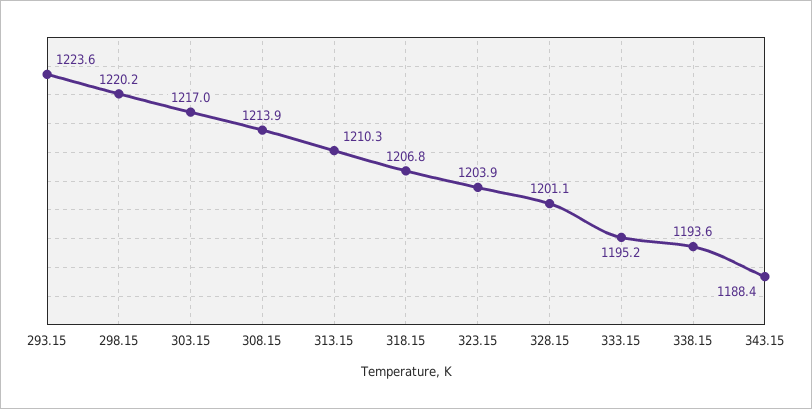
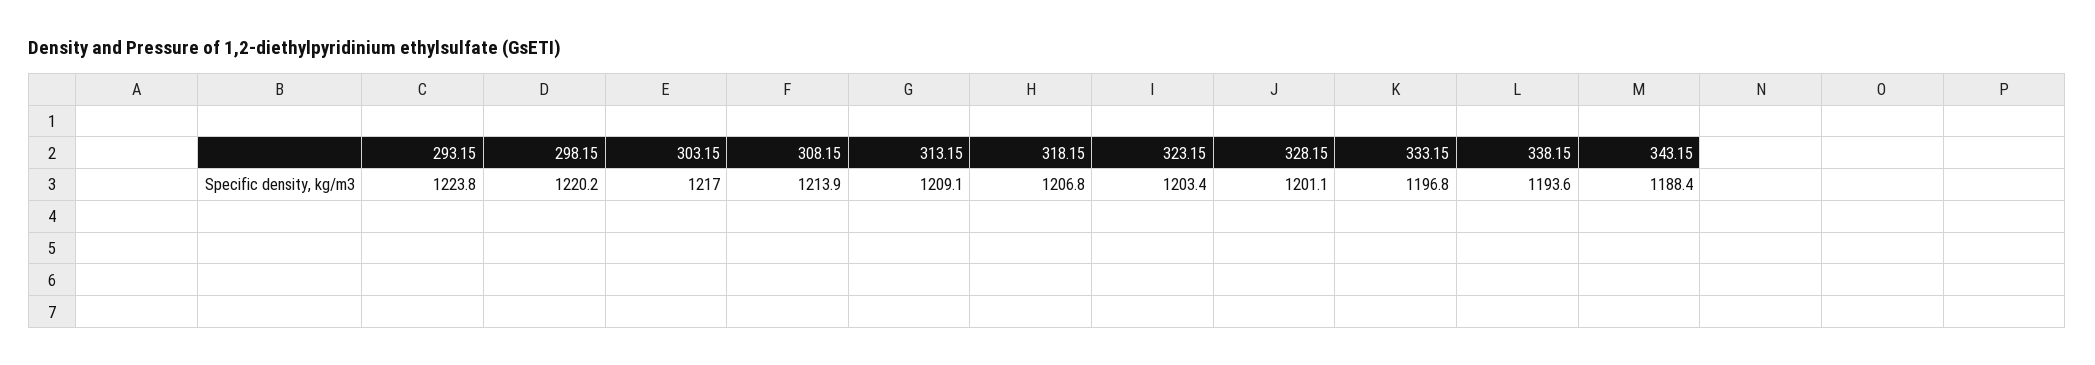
  {
-   "293.15": 1223.6,
+   "293.15": 1223.8,
    "298.15": 1220.2,
    "303.15": 1217,
    "308.15": 1213.9,
-   "313.15": 1210.3,
+   "313.15": 1209.1,
    "318.15": 1206.8,
-   "323.15": 1203.9,
+   "323.15": 1203.4,
    "328.15": 1201.1,
-   "333.15": 1195.2,
+   "333.15": 1196.8,
    "338.15": 1193.6,
    "343.15": 1188.4
  }

